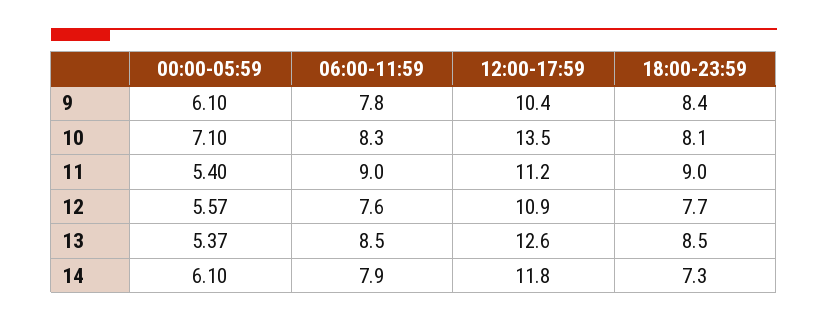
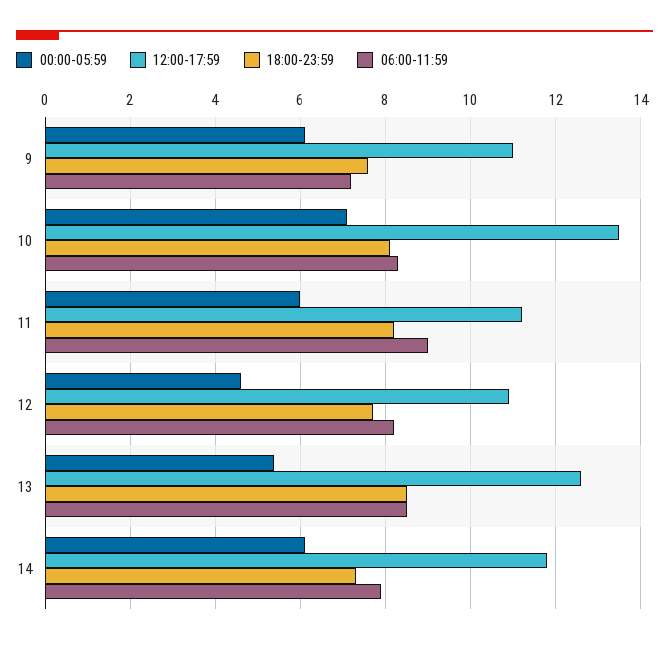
  {
    "00:00-05:59": {
      "9": 6.1,
      "10": 7.1,
-     "11": 5.4,
+     "11": 6,
-     "12": 5.57,
+     "12": 4.6,
      "13": 5.37,
      "14": 6.1
    },
    "06:00-11:59": {
-     "9": 7.8,
+     "9": 7.2,
      "10": 8.3,
      "11": 9,
-     "12": 7.6,
+     "12": 8.2,
      "13": 8.5,
      "14": 7.9
    },
    "12:00-17:59": {
-     "9": 10.4,
+     "9": 11,
      "10": 13.5,
      "11": 11.2,
      "12": 10.9,
      "13": 12.6,
      "14": 11.8
    },
    "18:00-23:59": {
-     "9": 8.4,
+     "9": 7.6,
      "10": 8.1,
-     "11": 9,
+     "11": 8.2,
      "12": 7.7,
      "13": 8.5,
      "14": 7.3
    }
  }

